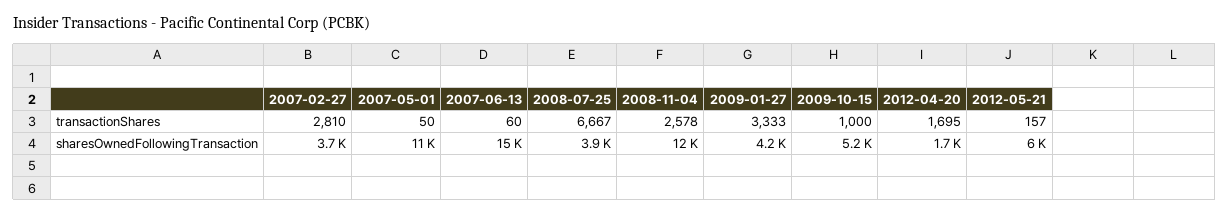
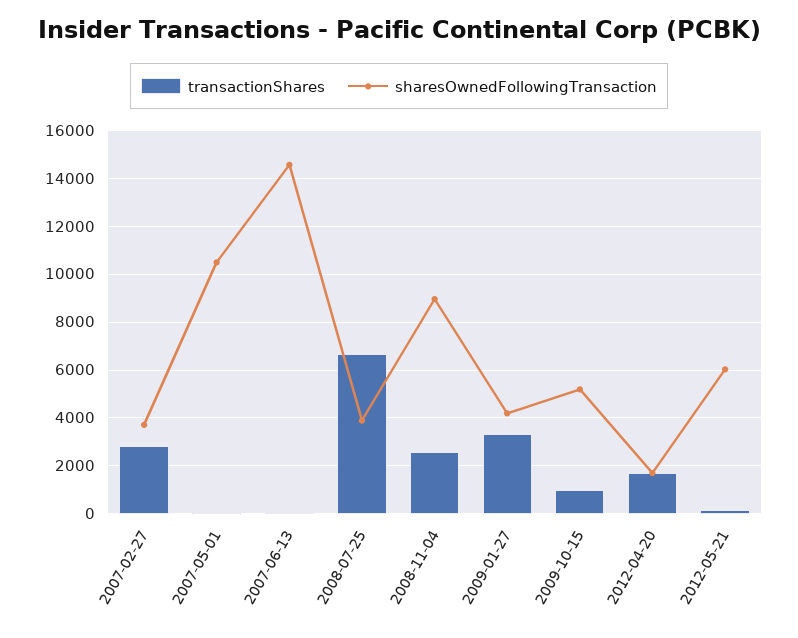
  {
    "transactionShares": {
      "2007-02-27": 2810,
      "2007-05-01": 50,
      "2007-06-13": 60,
      "2008-07-25": 6667,
      "2008-11-04": 2578,
      "2009-01-27": 3333,
      "2009-10-15": 1000,
      "2012-04-20": 1695,
      "2012-05-21": 157
    },
    "sharesOwnedFollowingTransaction": {
      "2007-02-27": 3700,
      "2007-05-01": 11000,
      "2007-06-13": 15000,
      "2008-07-25": 3900,
-     "2008-11-04": 12000,
+     "2008-11-04": 9000,
      "2009-01-27": 4200,
      "2009-10-15": 5200,
      "2012-04-20": 1700,
      "2012-05-21": 6000
    }
  }

